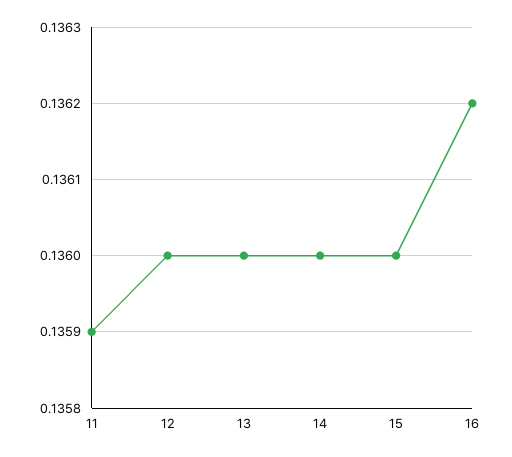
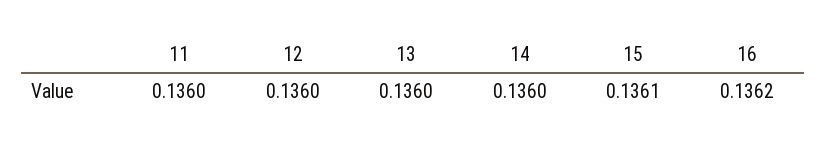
  {
-   "11": 0.1359,
+   "11": 0.136,
    "12": 0.136,
    "13": 0.136,
    "14": 0.136,
-   "15": 0.136,
+   "15": 0.1361,
    "16": 0.1362
  }

